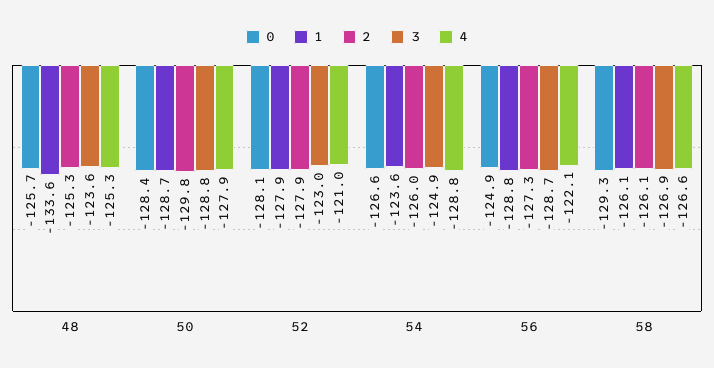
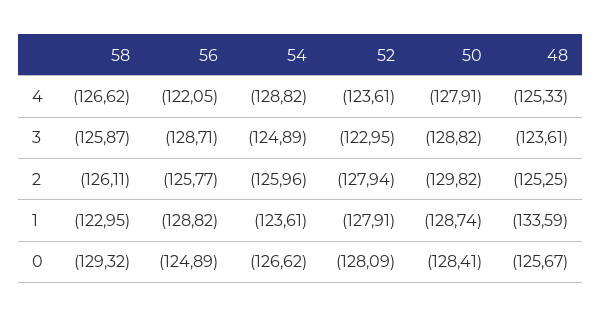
  {
    "0": {
      "48": -125.67,
      "50": -128.41,
      "52": -128.09,
      "54": -126.62,
      "56": -124.89,
      "58": -129.32
    },
    "1": {
      "48": -133.59,
      "50": -128.74,
      "52": -127.91,
      "54": -123.61,
      "56": -128.82,
-     "58": -126.1
+     "58": -122.95
    },
    "2": {
      "48": -125.25,
      "50": -129.82,
      "52": -127.94,
      "54": -125.96,
-     "56": -127.3,
+     "56": -125.77,
      "58": -126.11
    },
    "3": {
      "48": -123.61,
      "50": -128.82,
      "52": -122.95,
      "54": -124.89,
      "56": -128.71,
-     "58": -126.9
+     "58": -125.87
    },
    "4": {
      "48": -125.33,
      "50": -127.91,
-     "52": -121,
+     "52": -123.61,
      "54": -128.82,
      "56": -122.05,
      "58": -126.62
    }
  }

